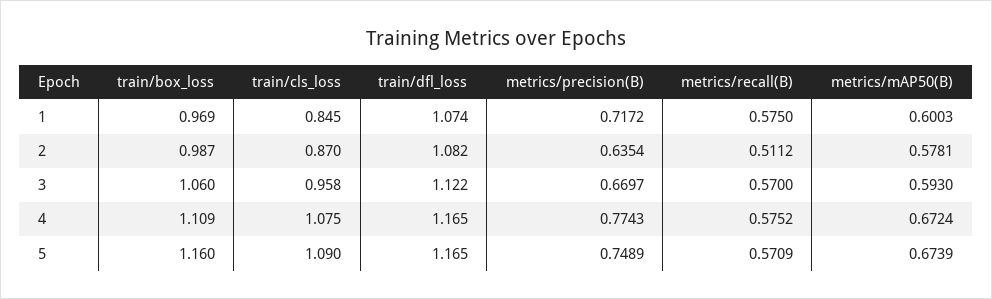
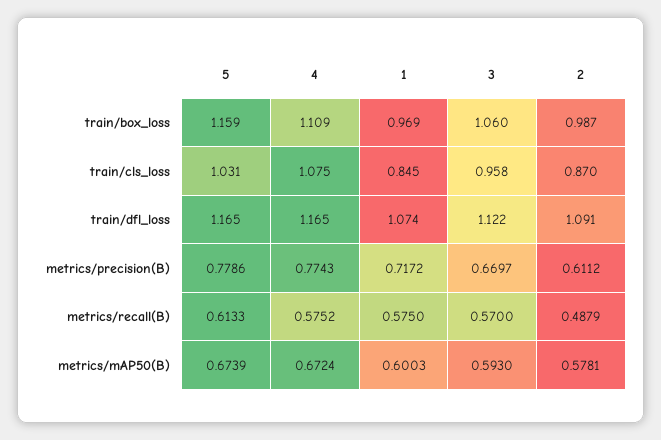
  {
    "train/box_loss": {
      "1": 0.969,
      "2": 0.987,
      "3": 1.06,
      "4": 1.109,
-     "5": 1.16
+     "5": 1.159
    },
    "train/cls_loss": {
      "1": 0.845,
      "2": 0.87,
      "3": 0.958,
      "4": 1.075,
-     "5": 1.09
+     "5": 1.031
    },
    "train/dfl_loss": {
      "1": 1.074,
-     "2": 1.082,
+     "2": 1.091,
      "3": 1.122,
      "4": 1.165,
      "5": 1.165
    },
    "metrics/precision(B)": {
      "1": 0.7172,
-     "2": 0.6354,
+     "2": 0.6112,
      "3": 0.6697,
      "4": 0.7743,
-     "5": 0.7489
+     "5": 0.7786
    },
    "metrics/recall(B)": {
      "1": 0.575,
-     "2": 0.5112,
+     "2": 0.4879,
      "3": 0.57,
      "4": 0.5752,
-     "5": 0.5709
+     "5": 0.6133
    },
    "metrics/mAP50(B)": {
      "1": 0.6003,
      "2": 0.5781,
      "3": 0.593,
      "4": 0.6724,
      "5": 0.6739
    }
  }

